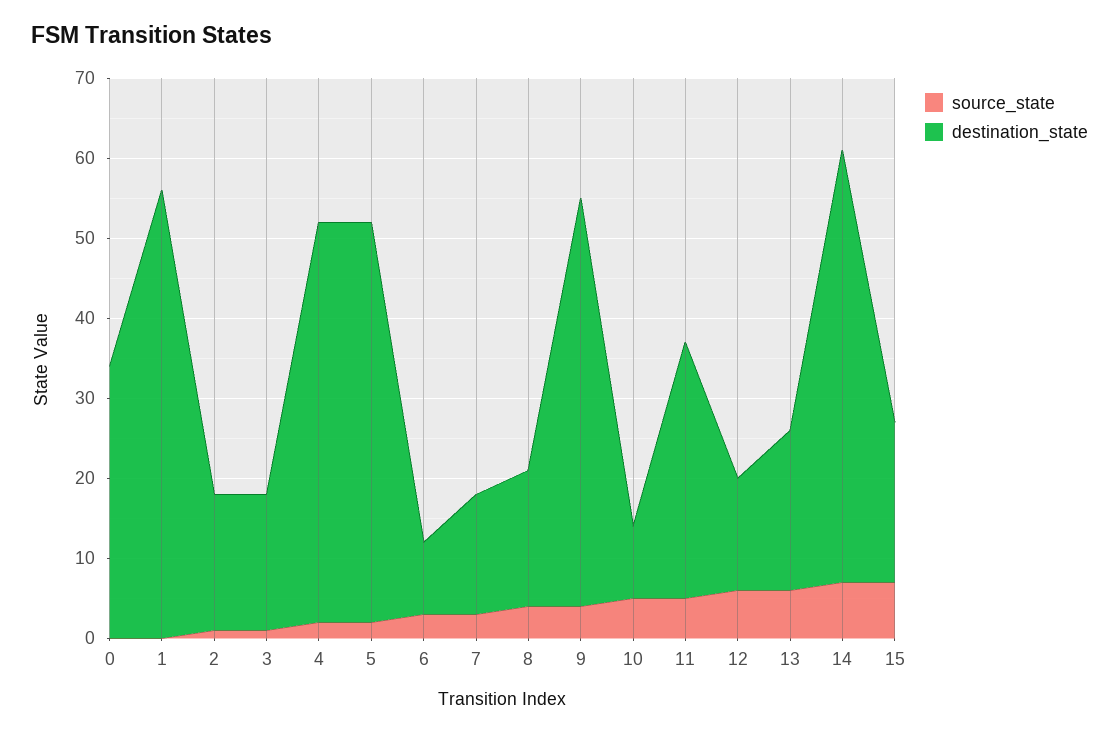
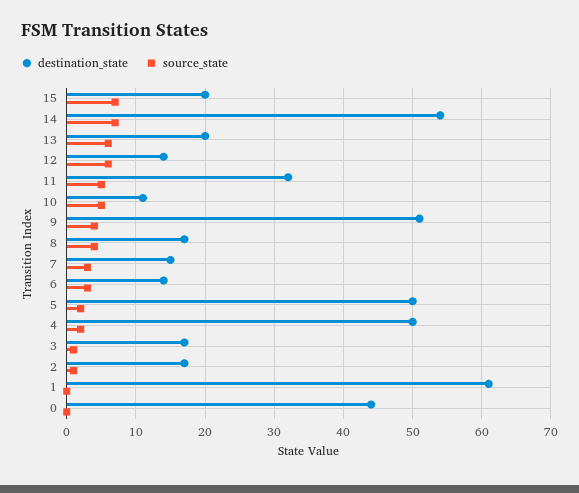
  {
    "source_state": {
      "0": 0,
      "1": 0,
      "2": 1,
      "3": 1,
      "4": 2,
      "5": 2,
      "6": 3,
      "7": 3,
      "8": 4,
      "9": 4,
      "10": 5,
      "11": 5,
      "12": 6,
      "13": 6,
      "14": 7,
      "15": 7
    },
    "destination_state": {
-     "0": 34,
+     "0": 44,
-     "1": 56,
+     "1": 61,
      "2": 17,
      "3": 17,
      "4": 50,
      "5": 50,
-     "6": 9,
+     "6": 14,
      "7": 15,
      "8": 17,
      "9": 51,
-     "10": 9,
+     "10": 11,
      "11": 32,
      "12": 14,
      "13": 20,
      "14": 54,
      "15": 20
    }
  }

